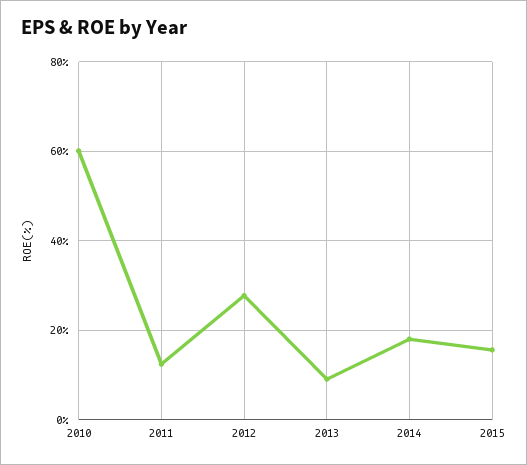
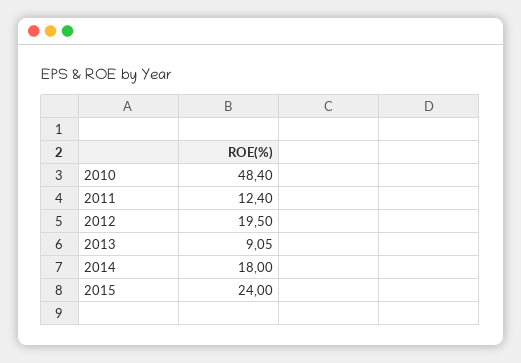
  {
-   "2010": 60,
+   "2010": 48.4,
    "2011": 12.4,
-   "2012": 28,
+   "2012": 19.5,
    "2013": 9.05,
    "2014": 18,
-   "2015": 16
+   "2015": 24
  }

